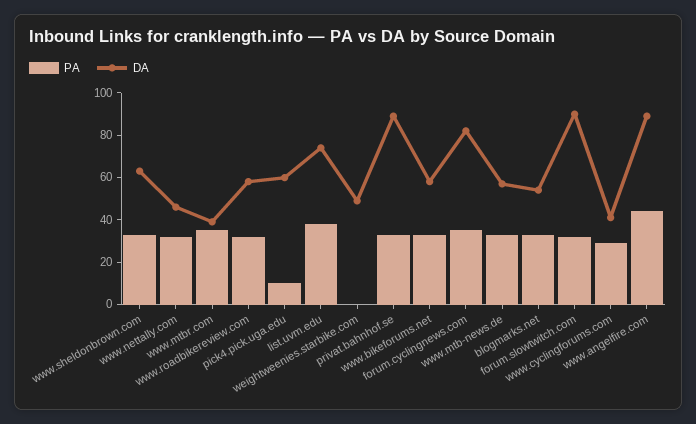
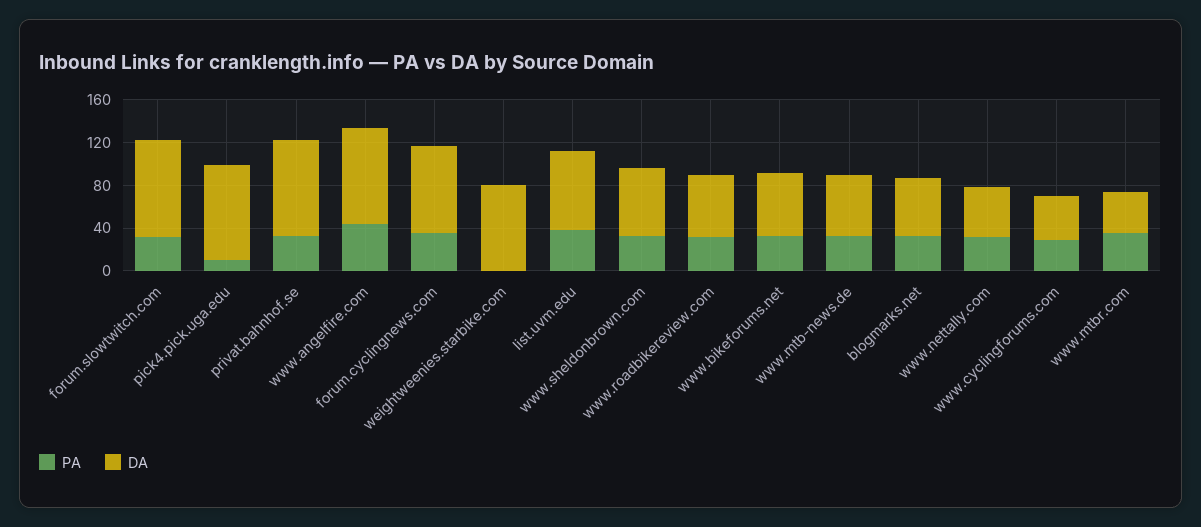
  {
    "PA": {
      "www.sheldonbrown.com": 35,
      "www.nettally.com": 30,
      "www.mtbr.com": 35,
      "www.roadbikereview.com": 30,
      "pick4.pick.uga.edu": 10,
      "list.uvm.edu": 40,
      "weightweenies.starbike.com": 0,
      "privat.bahnhof.se": 35,
      "www.bikeforums.net": 35,
      "forum.cyclingnews.com": 35,
      "www.mtb-news.de": 35,
      "blogmarks.net": 35,
      "forum.slowtwitch.com": 30,
      "www.cyclingforums.com": 30,
      "www.angelfire.com": 45
    },
    "DA": {
      "www.sheldonbrown.com": 65,
      "www.nettally.com": 45,
      "www.mtbr.com": 40,
      "www.roadbikereview.com": 60,
-     "pick4.pick.uga.edu": 60,
+     "pick4.pick.uga.edu": 90,
      "list.uvm.edu": 75,
-     "weightweenies.starbike.com": 50,
+     "weightweenies.starbike.com": 80,
      "privat.bahnhof.se": 90,
      "www.bikeforums.net": 60,
      "forum.cyclingnews.com": 80,
      "www.mtb-news.de": 55,
      "blogmarks.net": 55,
      "forum.slowtwitch.com": 90,
      "www.cyclingforums.com": 40,
      "www.angelfire.com": 90
    }
  }

